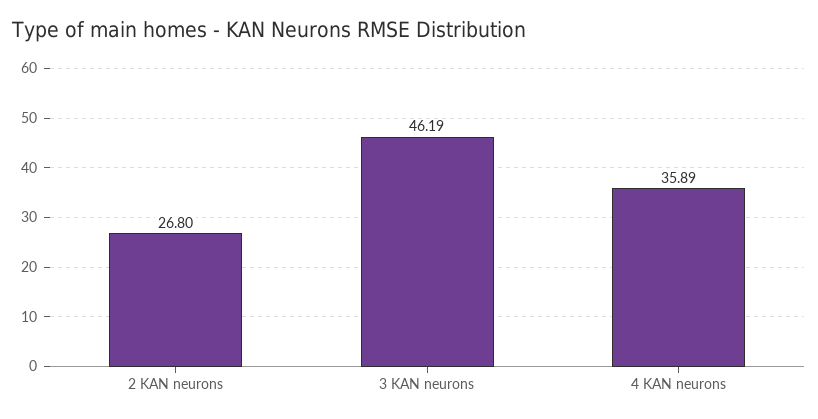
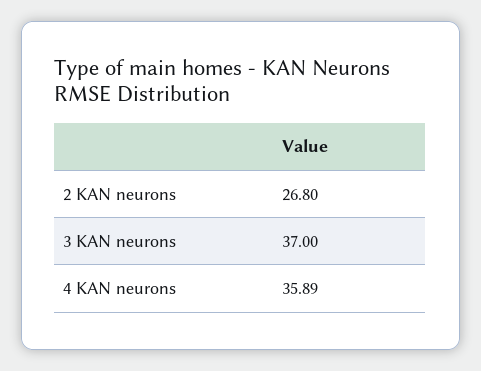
  {
    "2 KAN neurons": 26.8,
-   "3 KAN neurons": 46.19,
+   "3 KAN neurons": 37,
    "4 KAN neurons": 35.89
  }

